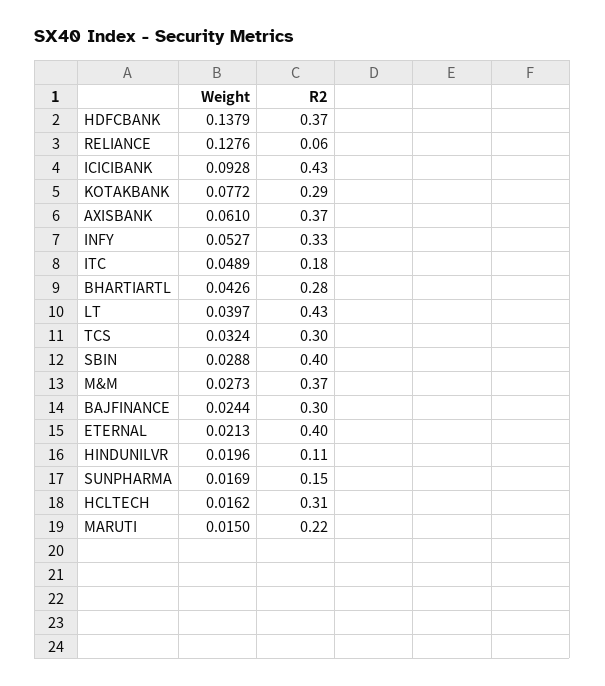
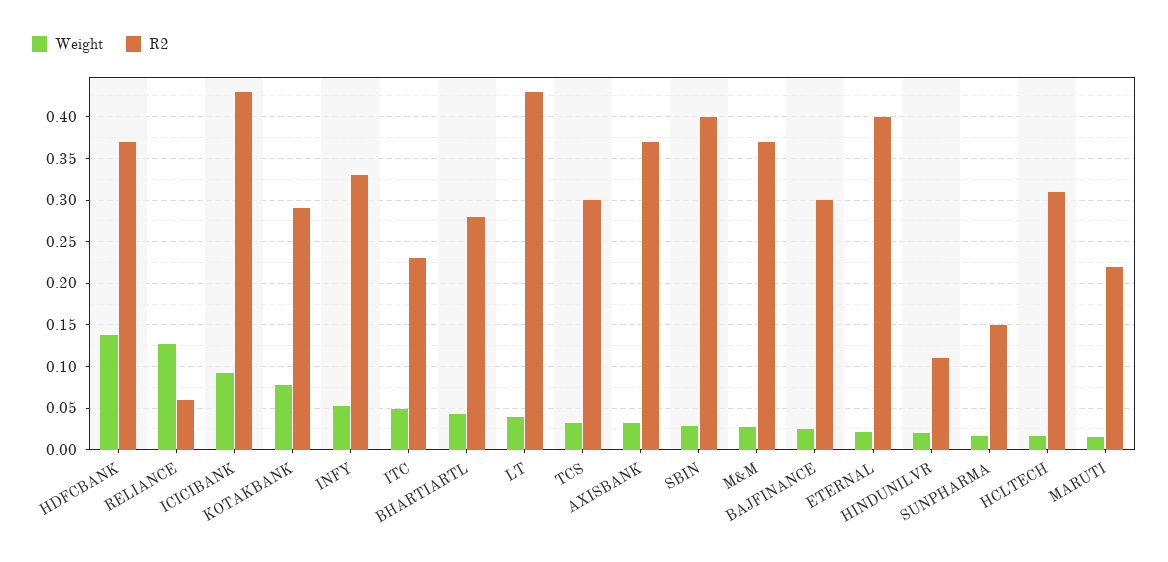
  {
    "Weight": {
      "HDFCBANK": 0.1379,
      "RELIANCE": 0.1276,
      "ICICIBANK": 0.0928,
      "KOTAKBANK": 0.0772,
-     "AXISBANK": 0.061,
+     "AXISBANK": 0.03,
      "INFY": 0.0527,
      "ITC": 0.0489,
      "BHARTIARTL": 0.0426,
      "LT": 0.0397,
      "TCS": 0.0324,
      "SBIN": 0.0288,
      "M&M": 0.0273,
      "BAJFINANCE": 0.0244,
      "ETERNAL": 0.0213,
      "HINDUNILVR": 0.0196,
      "SUNPHARMA": 0.0169,
      "HCLTECH": 0.0162,
      "MARUTI": 0.015
    },
    "R2": {
      "HDFCBANK": 0.37,
      "RELIANCE": 0.06,
      "ICICIBANK": 0.43,
      "KOTAKBANK": 0.29,
      "AXISBANK": 0.37,
      "INFY": 0.33,
-     "ITC": 0.18,
+     "ITC": 0.23,
      "BHARTIARTL": 0.28,
      "LT": 0.43,
      "TCS": 0.3,
      "SBIN": 0.4,
      "M&M": 0.37,
      "BAJFINANCE": 0.3,
      "ETERNAL": 0.4,
      "HINDUNILVR": 0.11,
      "SUNPHARMA": 0.15,
      "HCLTECH": 0.31,
      "MARUTI": 0.22
    }
  }

